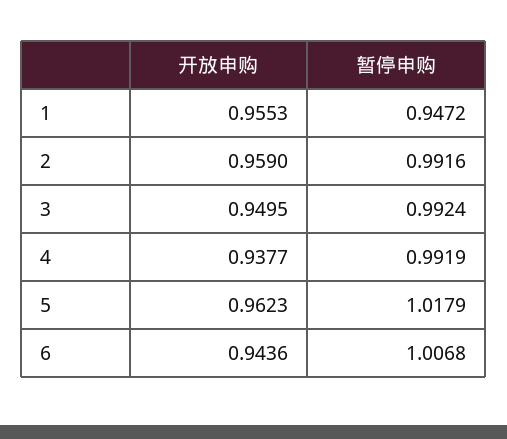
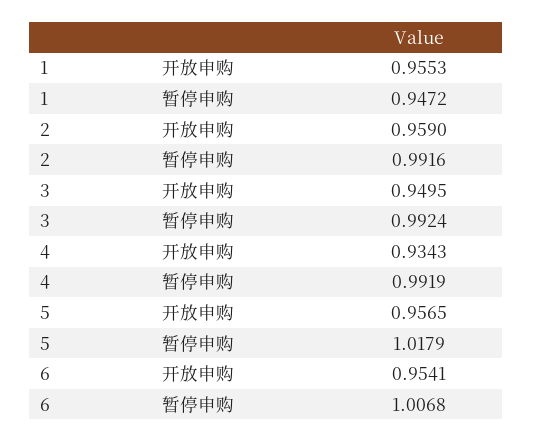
  {
    "开放申购": {
      "1": 0.9553,
      "2": 0.959,
      "3": 0.9495,
-     "4": 0.9377,
+     "4": 0.9343,
-     "5": 0.9623,
+     "5": 0.9565,
-     "6": 0.9436
+     "6": 0.9541
    },
    "暂停申购": {
      "1": 0.9472,
      "2": 0.9916,
      "3": 0.9924,
      "4": 0.9919,
      "5": 1.0179,
      "6": 1.0068
    }
  }

